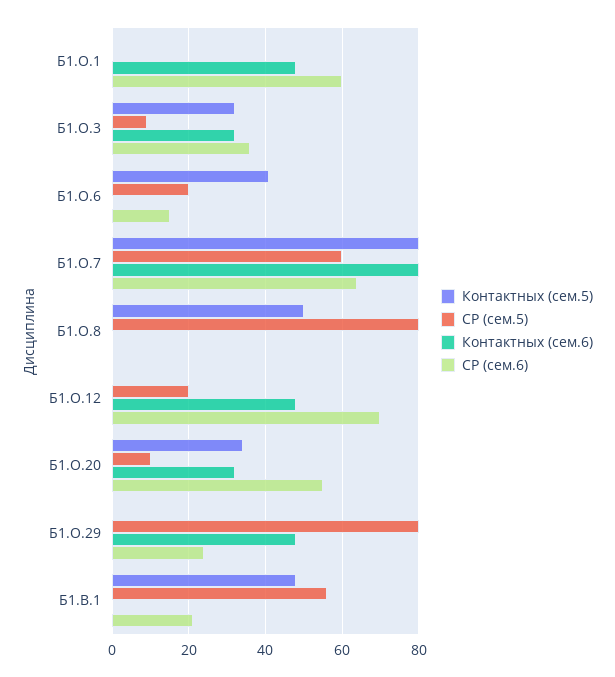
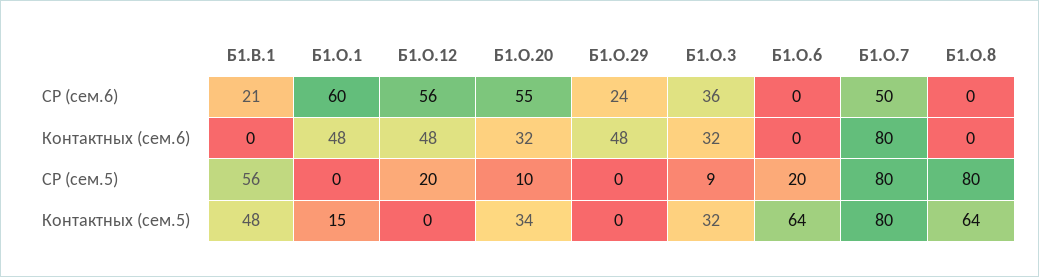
  {
    "Контактных (сем.5)": {
-     "Б1.О.1": 0,
+     "Б1.О.1": 15,
      "Б1.О.3": 32,
-     "Б1.О.6": 40,
+     "Б1.О.6": 64,
      "Б1.О.7": 80,
-     "Б1.О.8": 50,
+     "Б1.О.8": 64,
      "Б1.О.12": 0,
      "Б1.О.20": 34,
      "Б1.О.29": 0,
      "Б1.В.1": 48
    },
    "СР (сем.5)": {
      "Б1.О.1": 0,
      "Б1.О.3": 9,
      "Б1.О.6": 20,
-     "Б1.О.7": 60,
+     "Б1.О.7": 80,
      "Б1.О.8": 80,
      "Б1.О.12": 20,
      "Б1.О.20": 10,
-     "Б1.О.29": 80,
+     "Б1.О.29": 0,
      "Б1.В.1": 56
    },
    "Контактных (сем.6)": {
      "Б1.О.1": 48,
      "Б1.О.3": 32,
      "Б1.О.6": 0,
      "Б1.О.7": 80,
      "Б1.О.8": 0,
      "Б1.О.12": 48,
      "Б1.О.20": 32,
      "Б1.О.29": 48,
      "Б1.В.1": 0
    },
    "СР (сем.6)": {
      "Б1.О.1": 60,
      "Б1.О.3": 36,
-     "Б1.О.6": 15,
+     "Б1.О.6": 0,
-     "Б1.О.7": 65,
+     "Б1.О.7": 50,
      "Б1.О.8": 0,
-     "Б1.О.12": 70,
+     "Б1.О.12": 56,
      "Б1.О.20": 55,
      "Б1.О.29": 24,
      "Б1.В.1": 21
    }
  }

